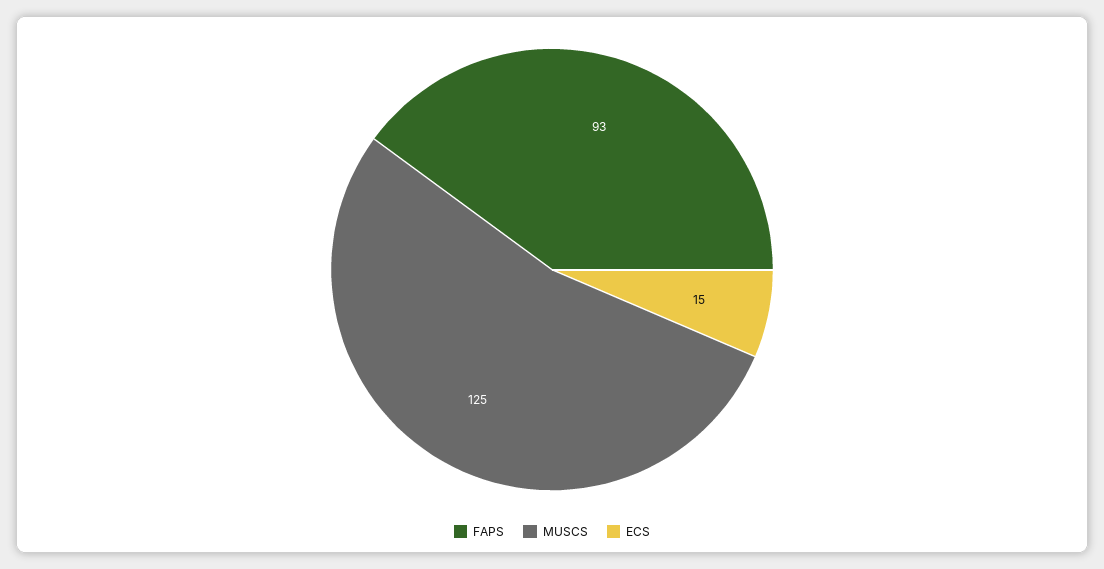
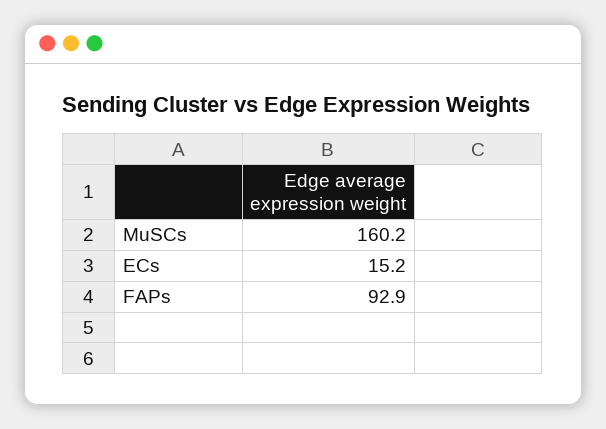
  {
    "FAPS": 92.9,
-   "MUSCS": 125,
+   "MUSCS": 160.2,
    "ECS": 15.2
  }

